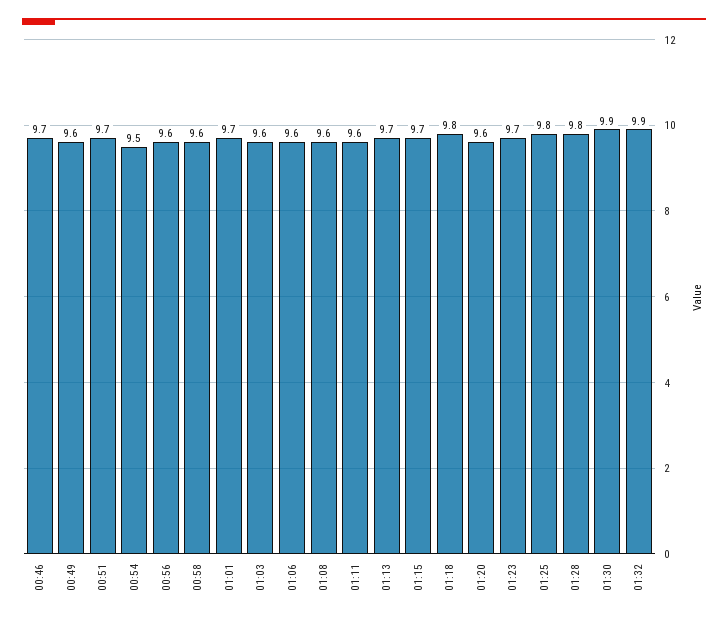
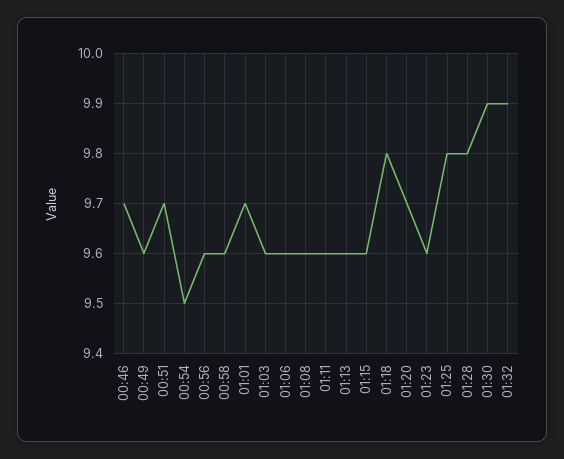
  {
    "00:46": 9.7,
    "00:49": 9.6,
    "00:51": 9.7,
    "00:54": 9.5,
    "00:56": 9.6,
    "00:58": 9.6,
    "01:01": 9.7,
    "01:03": 9.6,
    "01:06": 9.6,
    "01:08": 9.6,
    "01:11": 9.6,
-   "01:13": 9.7,
+   "01:13": 9.6,
-   "01:15": 9.7,
+   "01:15": 9.6,
    "01:18": 9.8,
-   "01:20": 9.6,
+   "01:20": 9.7,
-   "01:23": 9.7,
+   "01:23": 9.6,
    "01:25": 9.8,
    "01:28": 9.8,
    "01:30": 9.9,
    "01:32": 9.9
  }

